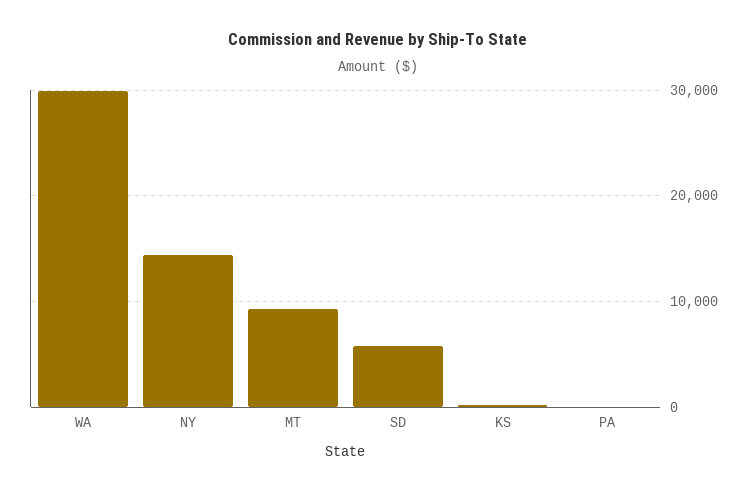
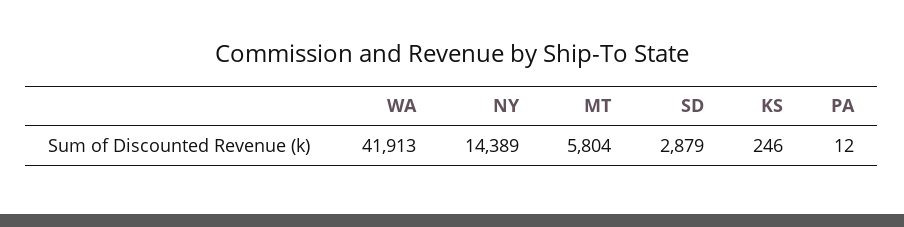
  {
-   "WA": 30000,
+   "WA": 41913,
    "NY": 14389,
-   "MT": 9000,
+   "MT": 5804,
-   "SD": 6000,
+   "SD": 2879,
    "KS": 246,
    "PA": 12
  }

